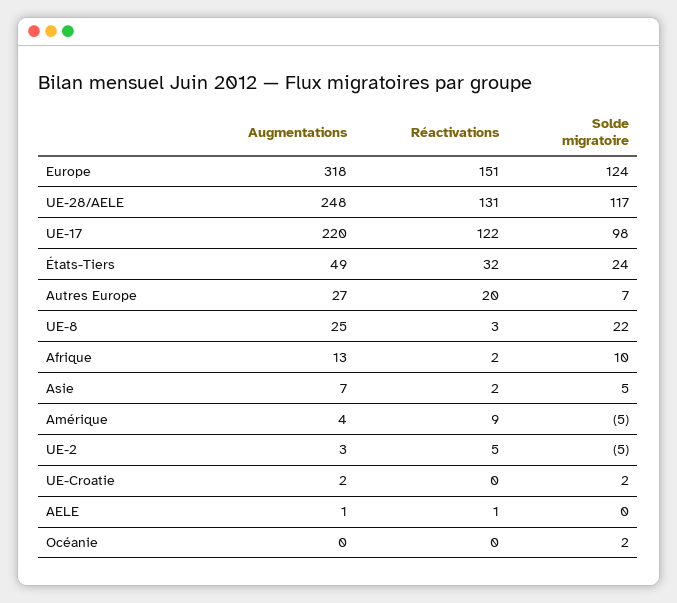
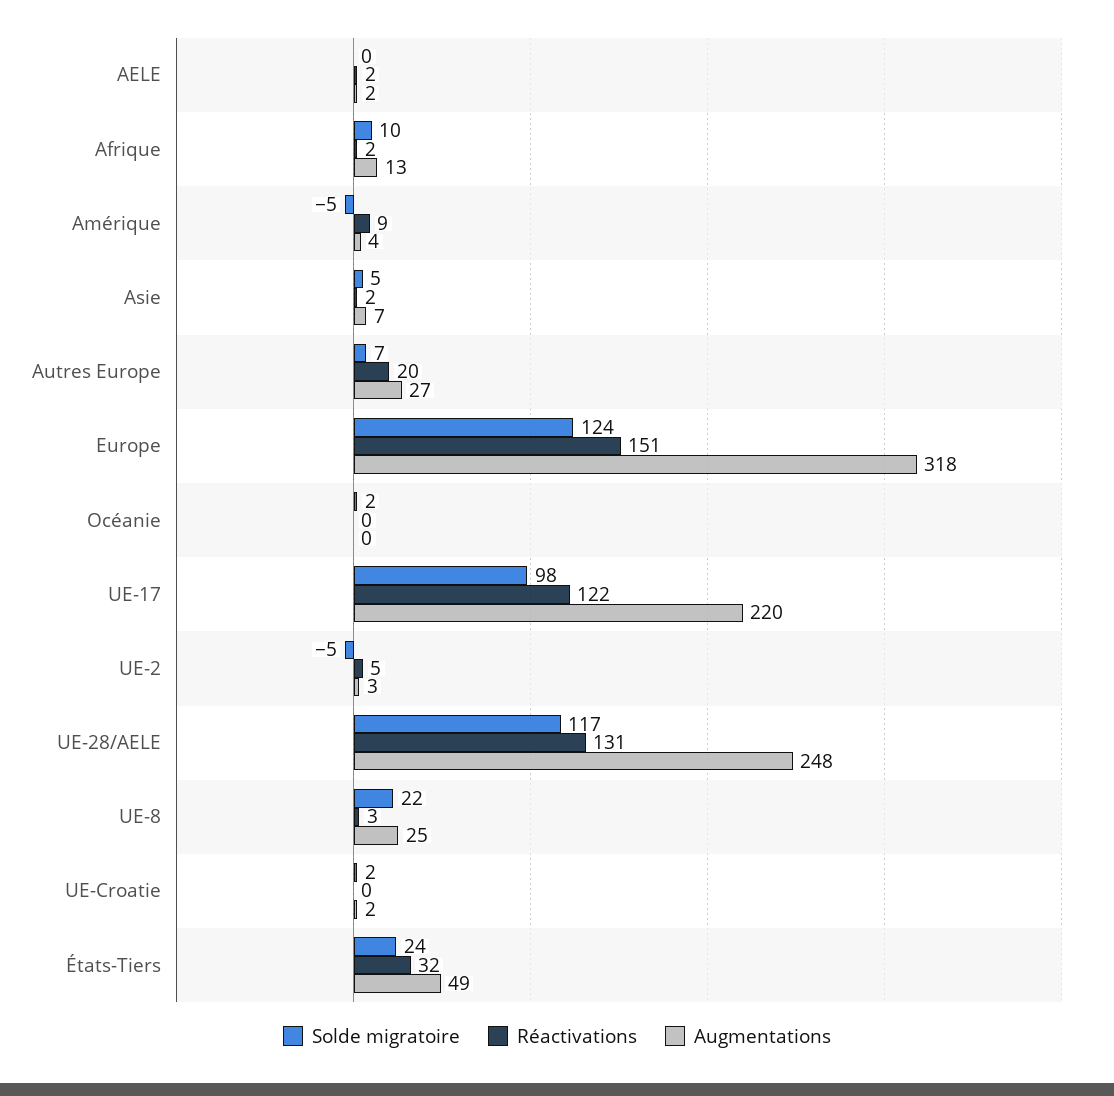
  {
    "Augmentations": {
      "Europe": 318,
      "UE-28/AELE": 248,
      "UE-17": 220,
      "États-Tiers": 49,
      "Autres Europe": 27,
      "UE-8": 25,
      "Afrique": 13,
      "Asie": 7,
      "Amérique": 4,
      "UE-2": 3,
      "UE-Croatie": 2,
-     "AELE": 1,
+     "AELE": 2,
      "Océanie": 0
    },
    "Réactivations": {
      "Europe": 151,
      "UE-28/AELE": 131,
      "UE-17": 122,
      "États-Tiers": 32,
      "Autres Europe": 20,
      "UE-8": 3,
      "Afrique": 2,
      "Asie": 2,
      "Amérique": 9,
      "UE-2": 5,
      "UE-Croatie": 0,
-     "AELE": 1,
+     "AELE": 2,
      "Océanie": 0
    },
    "Solde migratoire": {
      "Europe": 124,
      "UE-28/AELE": 117,
      "UE-17": 98,
      "États-Tiers": 24,
      "Autres Europe": 7,
      "UE-8": 22,
      "Afrique": 10,
      "Asie": 5,
      "Amérique": -5,
      "UE-2": -5,
      "UE-Croatie": 2,
      "AELE": 0,
      "Océanie": 2
    }
  }

